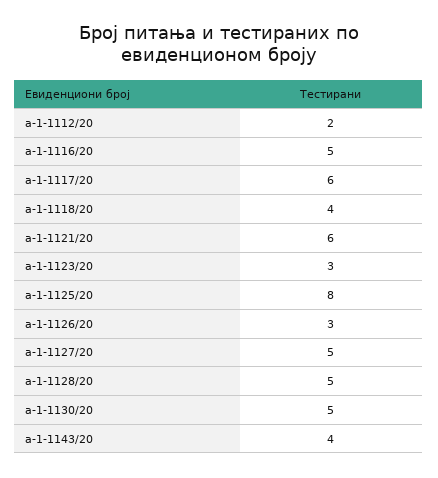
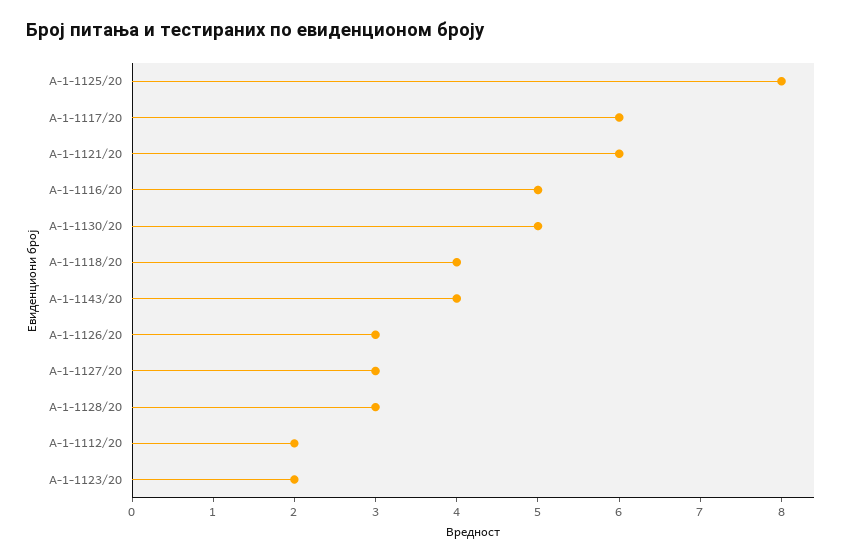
  {
    "а-1-1112/20": 2,
    "а-1-1116/20": 5,
    "а-1-1117/20": 6,
    "а-1-1118/20": 4,
    "а-1-1121/20": 6,
-   "а-1-1123/20": 3,
+   "а-1-1123/20": 2,
    "а-1-1125/20": 8,
    "а-1-1126/20": 3,
-   "а-1-1127/20": 5,
+   "а-1-1127/20": 3,
-   "а-1-1128/20": 5,
+   "а-1-1128/20": 3,
    "а-1-1130/20": 5,
    "а-1-1143/20": 4
  }

